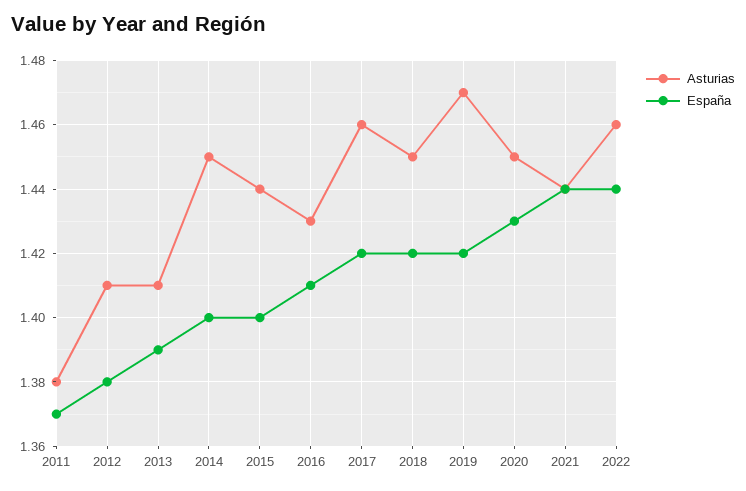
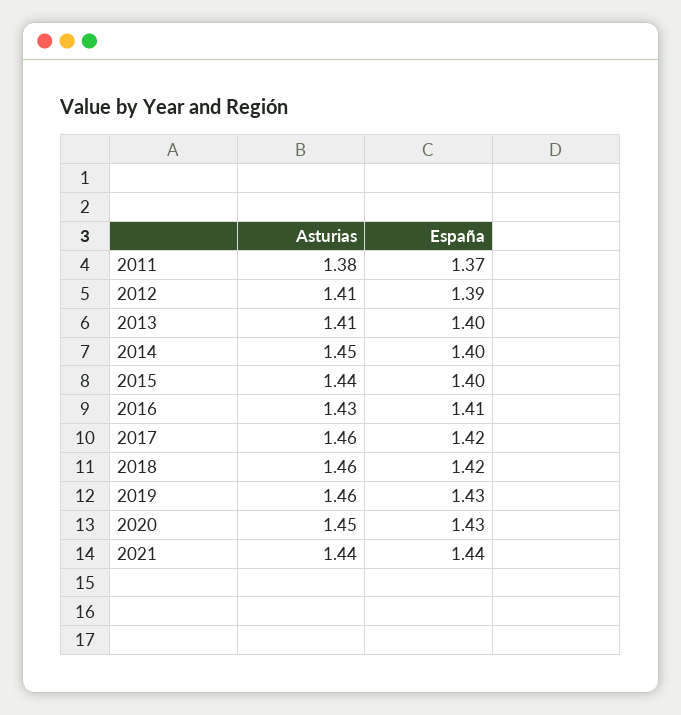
  {
    "Asturias": {
      "2011": 1.38,
      "2012": 1.41,
      "2013": 1.41,
      "2014": 1.45,
      "2015": 1.44,
      "2016": 1.43,
      "2017": 1.46,
-     "2018": 1.45,
+     "2018": 1.46,
-     "2019": 1.47,
+     "2019": 1.46,
      "2020": 1.45,
-     "2021": 1.44,
+     "2021": 1.44
-     "2022": 1.46
    },
    "España": {
      "2011": 1.37,
-     "2012": 1.38,
+     "2012": 1.39,
-     "2013": 1.39,
+     "2013": 1.4,
      "2014": 1.4,
      "2015": 1.4,
      "2016": 1.41,
      "2017": 1.42,
      "2018": 1.42,
-     "2019": 1.42,
+     "2019": 1.43,
      "2020": 1.43,
-     "2021": 1.44,
+     "2021": 1.44
-     "2022": 1.44
    }
  }

